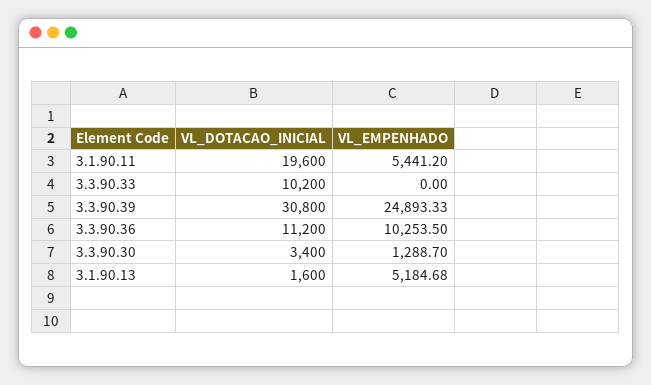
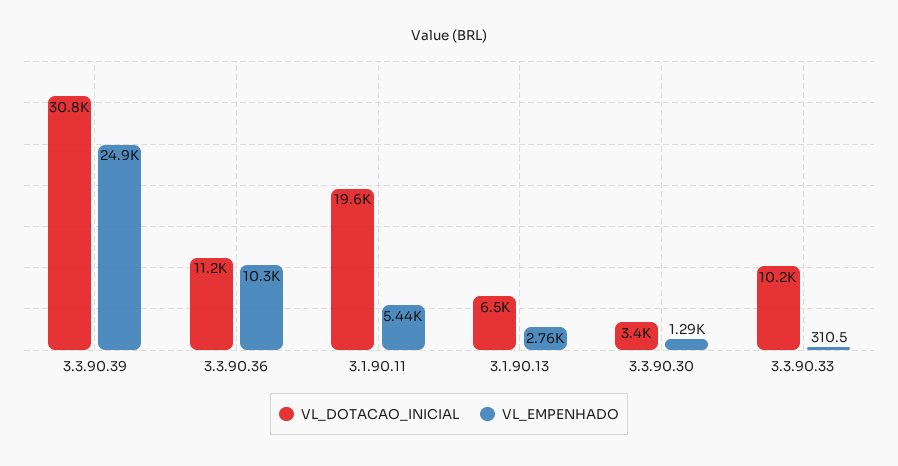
  {
    "VL_DOTACAO_INICIAL": {
      "3.1.90.11": 19600,
      "3.3.90.33": 10200,
      "3.3.90.39": 30800,
      "3.3.90.36": 11200,
      "3.3.90.30": 3400,
-     "3.1.90.13": 1600
+     "3.1.90.13": 6500
    },
    "VL_EMPENHADO": {
      "3.1.90.11": 5441.2,
-     "3.3.90.33": 0,
+     "3.3.90.33": 310.5,
      "3.3.90.39": 24893.33,
      "3.3.90.36": 10253.5,
      "3.3.90.30": 1288.7,
-     "3.1.90.13": 5184.68
+     "3.1.90.13": 2760
    }
  }

